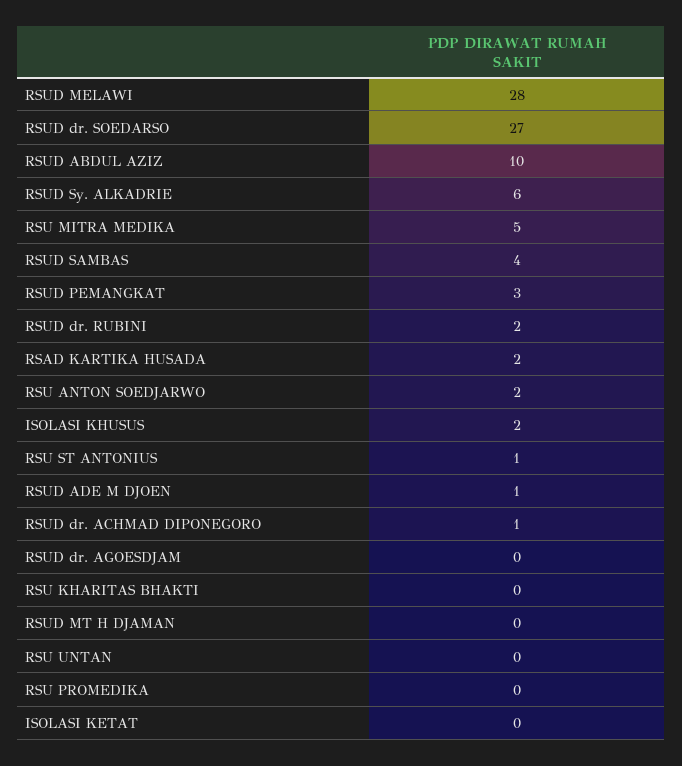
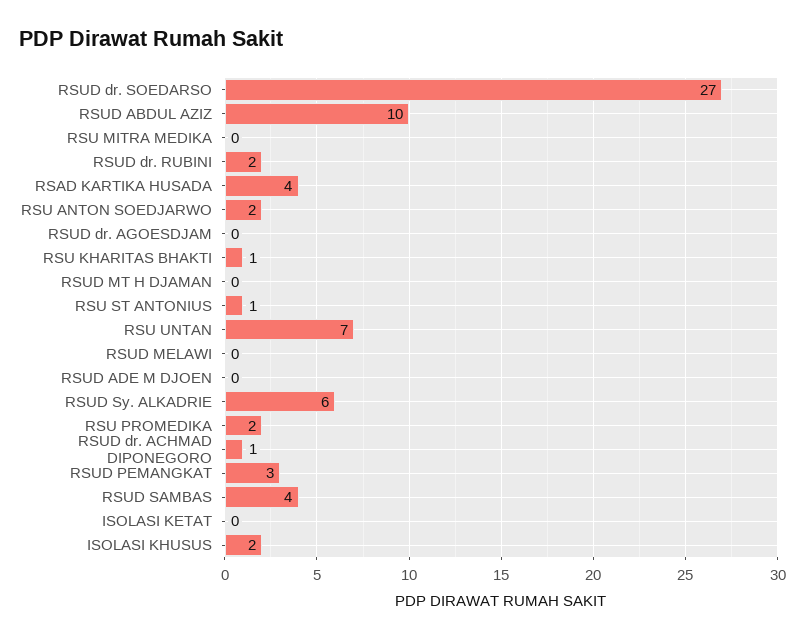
  {
-   "RSUD MELAWI": 28,
+   "RSUD MELAWI": 0,
    "RSUD dr. SOEDARSO": 27,
    "RSUD ABDUL AZIZ": 10,
    "RSUD Sy. ALKADRIE": 6,
-   "RSU MITRA MEDIKA": 5,
+   "RSU MITRA MEDIKA": 0,
    "RSUD SAMBAS": 4,
    "RSUD PEMANGKAT": 3,
    "RSUD dr. RUBINI": 2,
-   "RSAD KARTIKA HUSADA": 2,
+   "RSAD KARTIKA HUSADA": 4,
    "RSU ANTON SOEDJARWO": 2,
    "ISOLASI KHUSUS": 2,
    "RSU ST ANTONIUS": 1,
-   "RSUD ADE M DJOEN": 1,
+   "RSUD ADE M DJOEN": 0,
    "RSUD dr. ACHMAD DIPONEGORO": 1,
    "RSUD dr. AGOESDJAM": 0,
-   "RSU KHARITAS BHAKTI": 0,
+   "RSU KHARITAS BHAKTI": 1,
    "RSUD MT H DJAMAN": 0,
-   "RSU UNTAN": 0,
+   "RSU UNTAN": 7,
-   "RSU PROMEDIKA": 0,
+   "RSU PROMEDIKA": 2,
    "ISOLASI KETAT": 0
  }

